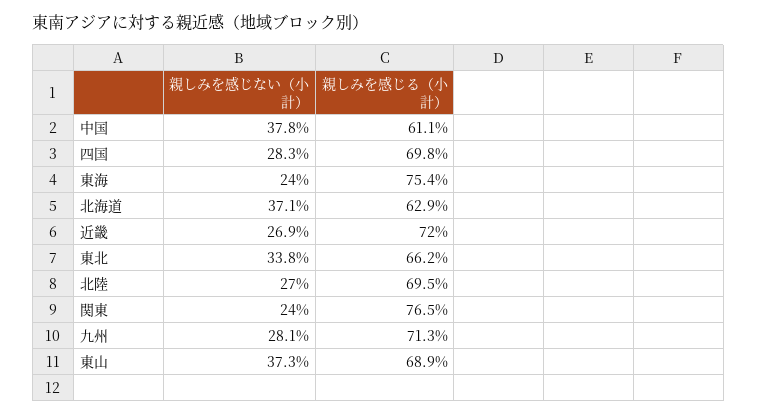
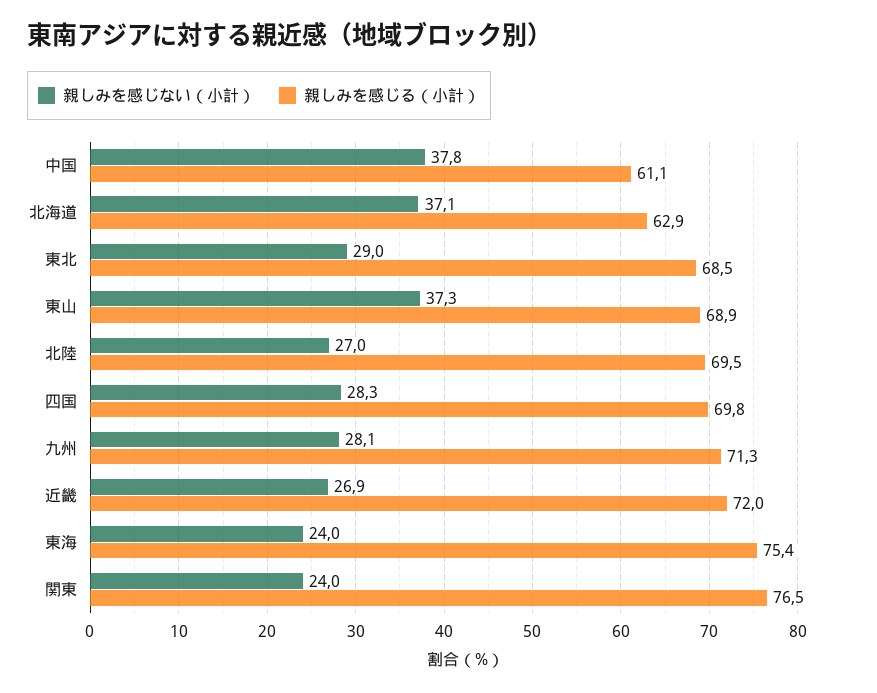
  {
    "親しみを感じない（小計）": {
      "中国": 37.8,
      "四国": 28.3,
      "東海": 24,
      "北海道": 37.1,
      "近畿": 26.9,
-     "東北": 33.8,
+     "東北": 29,
      "北陸": 27,
      "関東": 24,
      "九州": 28.1,
      "東山": 37.3
    },
    "親しみを感じる（小計）": {
      "中国": 61.1,
      "四国": 69.8,
      "東海": 75.4,
      "北海道": 62.9,
      "近畿": 72,
-     "東北": 66.2,
+     "東北": 68.5,
      "北陸": 69.5,
      "関東": 76.5,
      "九州": 71.3,
      "東山": 68.9
    }
  }

